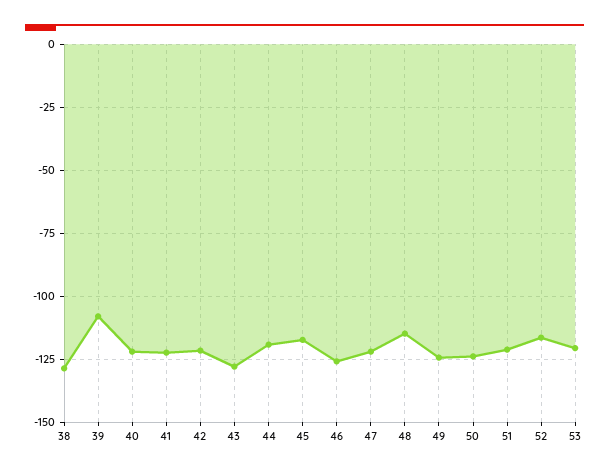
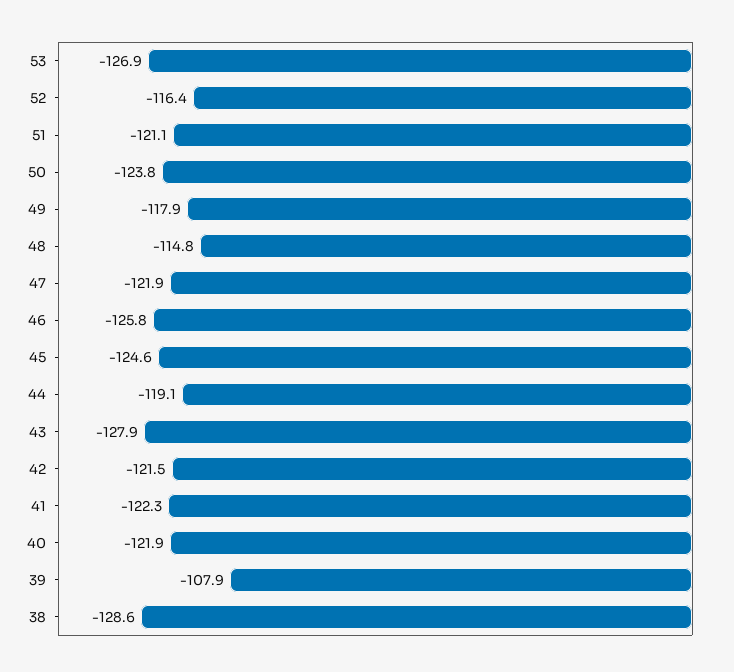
  {
    "38": -128.6,
    "39": -107.9,
    "40": -121.9,
    "41": -122.3,
    "42": -121.5,
    "43": -127.9,
    "44": -119.1,
-   "45": -117.5,
+   "45": -124.6,
    "46": -125.8,
    "47": -121.9,
    "48": -114.8,
-   "49": -125,
+   "49": -117.9,
    "50": -123.8,
    "51": -121.1,
    "52": -116.4,
-   "53": -120
+   "53": -126.9
  }

